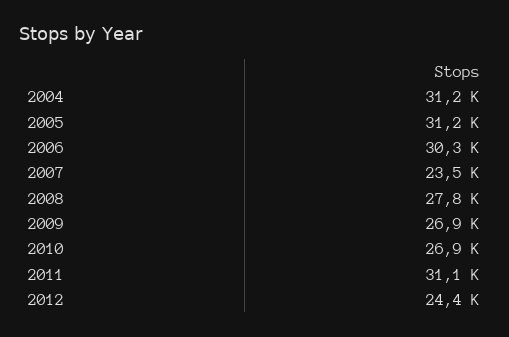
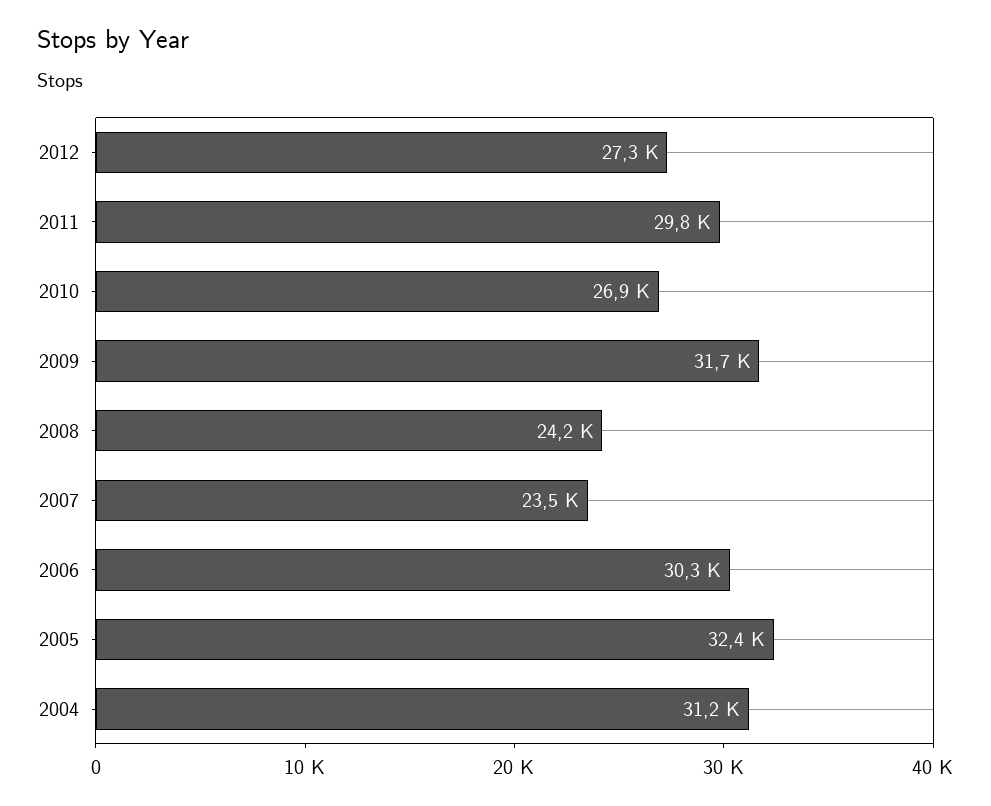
  {
    "2004": 31200,
-   "2005": 31200,
+   "2005": 32400,
    "2006": 30300,
    "2007": 23500,
-   "2008": 27800,
+   "2008": 24200,
-   "2009": 26900,
+   "2009": 31700,
    "2010": 26900,
-   "2011": 31100,
+   "2011": 29800,
-   "2012": 24400
+   "2012": 27300
  }

